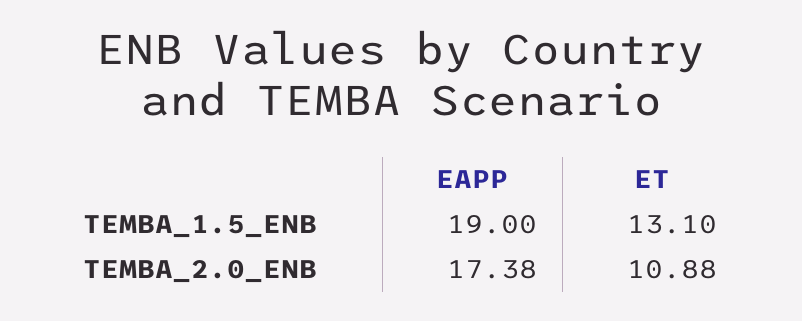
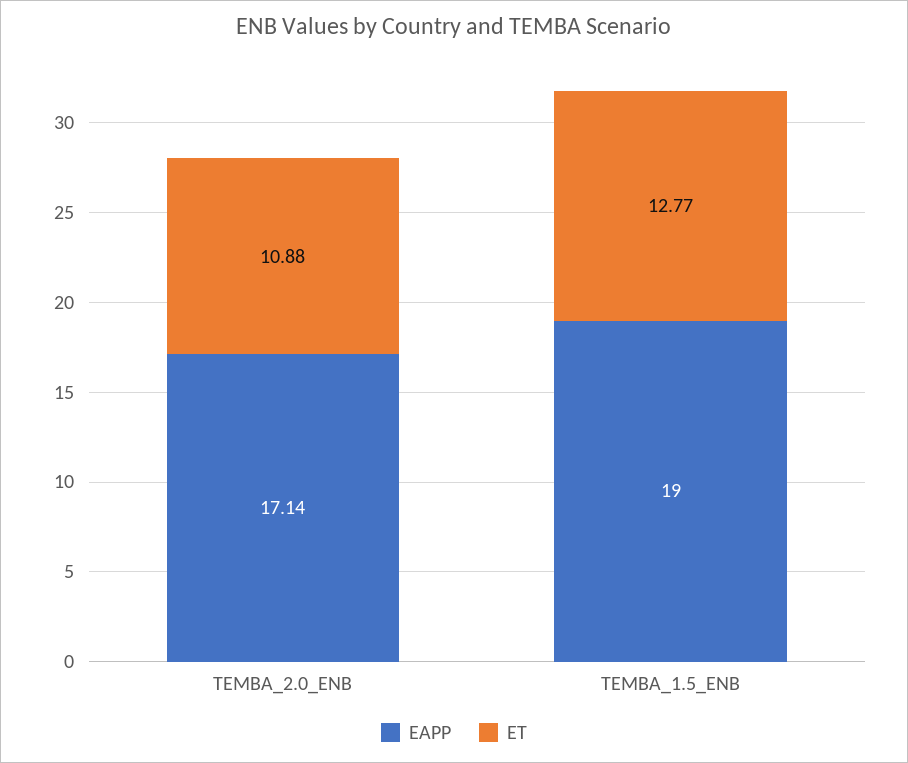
  {
    "EAPP": {
      "TEMBA_1.5_ENB": 19,
-     "TEMBA_2.0_ENB": 17.38
+     "TEMBA_2.0_ENB": 17.14
    },
    "ET": {
-     "TEMBA_1.5_ENB": 13.1,
+     "TEMBA_1.5_ENB": 12.77,
      "TEMBA_2.0_ENB": 10.88
    }
  }

